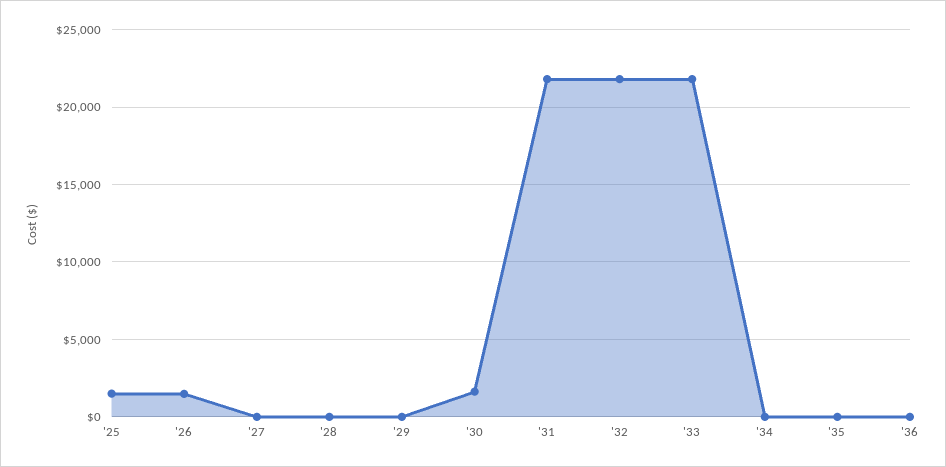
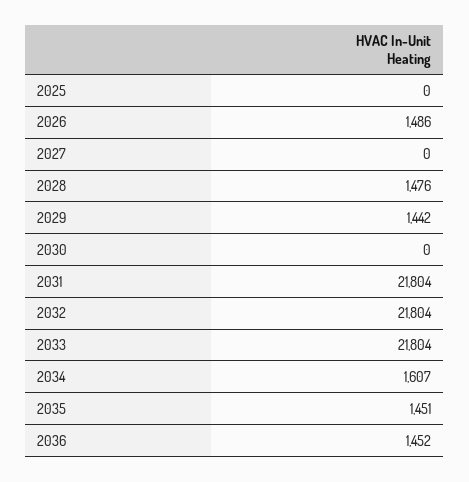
  {
-   "'25": 1500,
+   "'25": 0,
    "'26": 1486,
    "'27": 0,
-   "'28": 0,
+   "'28": 1476,
-   "'29": 0,
+   "'29": 1442,
-   "'30": 1500,
+   "'30": 0,
    "'31": 21804,
    "'32": 21804,
    "'33": 21804,
-   "'34": 0,
+   "'34": 1607,
-   "'35": 0,
+   "'35": 1451,
-   "'36": 0
+   "'36": 1452
  }

